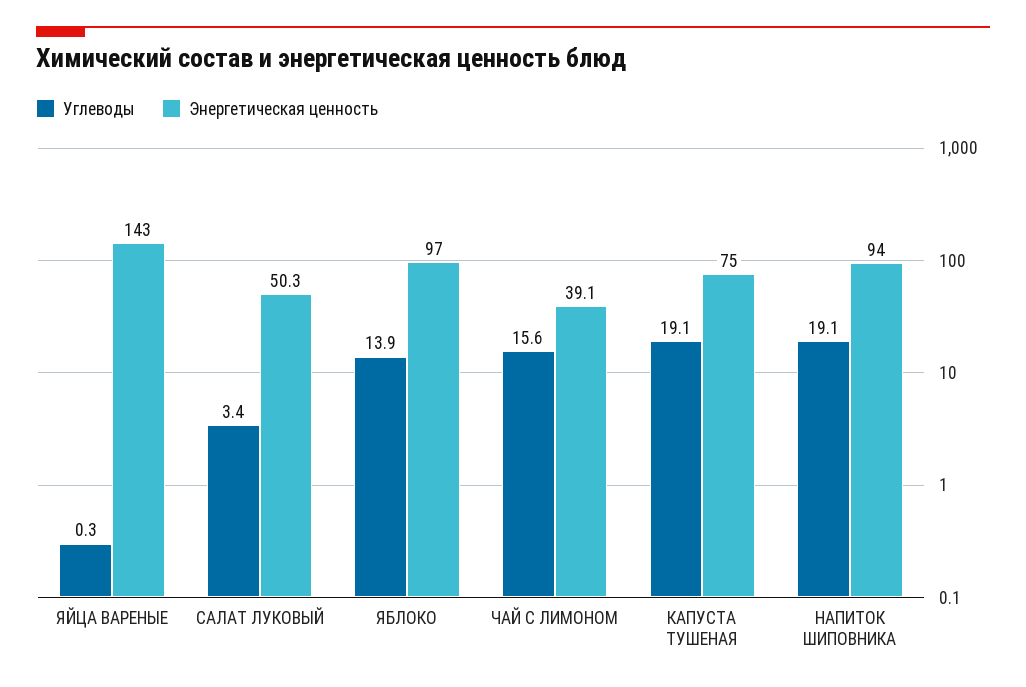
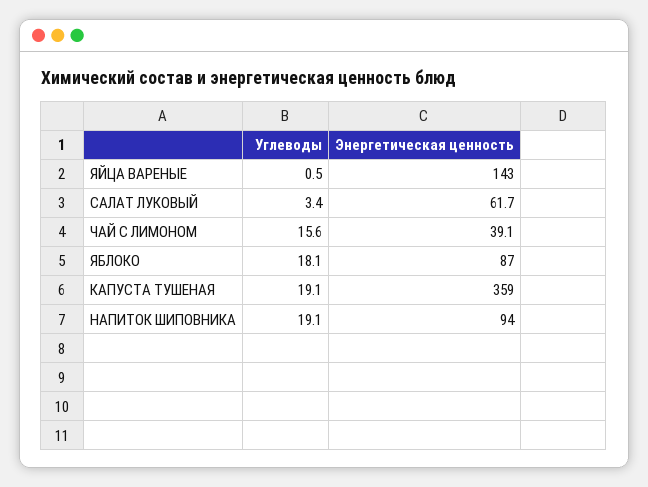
  {
    "Углеводы": {
-     "ЯЙЦА ВАРЕНЫЕ": 0.3,
+     "ЯЙЦА ВАРЕНЫЕ": 0.5,
      "САЛАТ ЛУКОВЫЙ": 3.4,
-     "ЯБЛОКО": 13.9,
+     "ЯБЛОКО": 18.1,
      "ЧАЙ С ЛИМОНОМ": 15.6,
      "КАПУСТА ТУШЕНАЯ": 19.1,
      "НАПИТОК ШИПОВНИКА": 19.1
    },
    "Энергетическая ценность": {
      "ЯЙЦА ВАРЕНЫЕ": 143,
-     "САЛАТ ЛУКОВЫЙ": 50.3,
+     "САЛАТ ЛУКОВЫЙ": 61.7,
-     "ЯБЛОКО": 97,
+     "ЯБЛОКО": 87,
      "ЧАЙ С ЛИМОНОМ": 39.1,
-     "КАПУСТА ТУШЕНАЯ": 75,
+     "КАПУСТА ТУШЕНАЯ": 359,
      "НАПИТОК ШИПОВНИКА": 94
    }
  }

